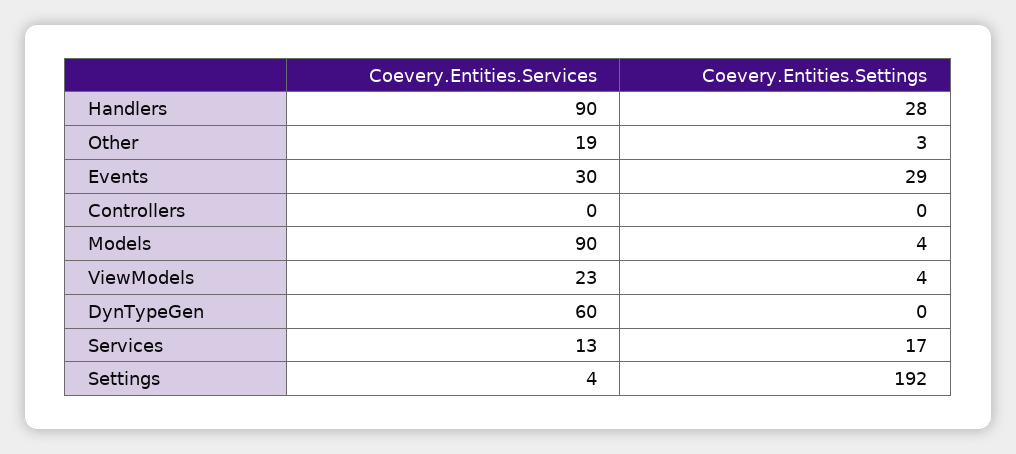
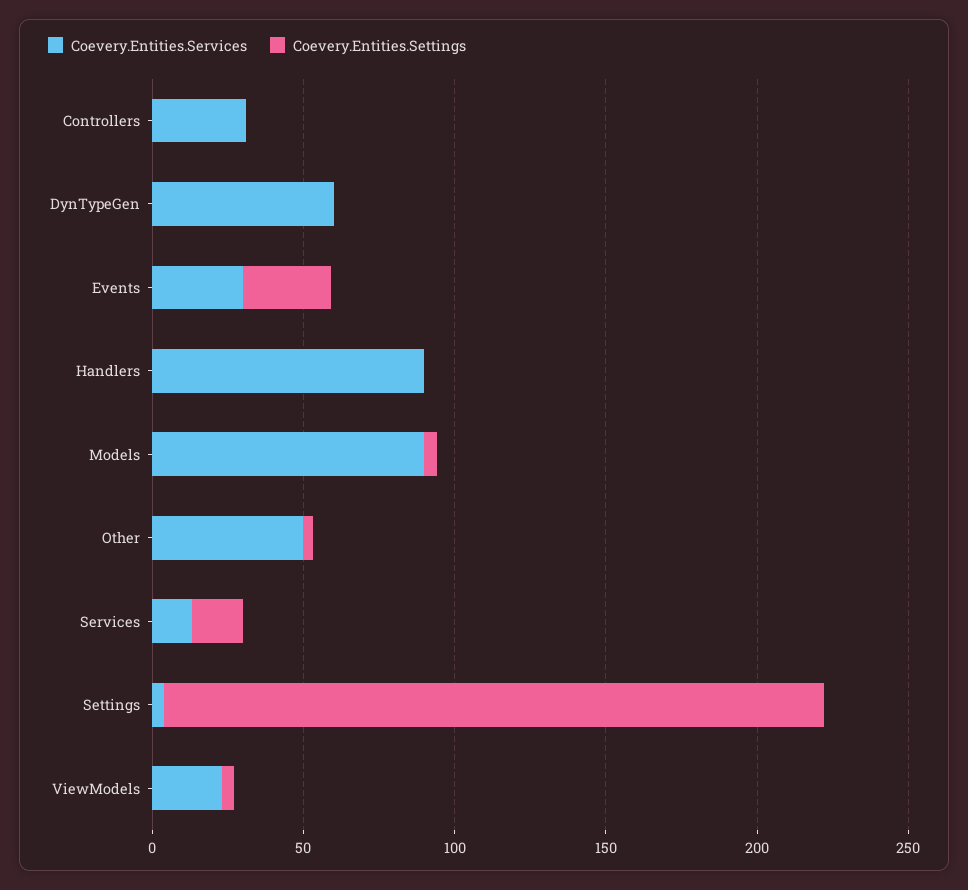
  {
    "Coevery.Entities.Services": {
      "Handlers": 90,
-     "Other": 19,
+     "Other": 50,
      "Events": 30,
-     "Controllers": 0,
+     "Controllers": 30,
      "Models": 90,
      "ViewModels": 23,
      "DynTypeGen": 60,
      "Services": 13,
      "Settings": 4
    },
    "Coevery.Entities.Settings": {
-     "Handlers": 28,
+     "Handlers": 0,
      "Other": 3,
      "Events": 29,
      "Controllers": 0,
      "Models": 4,
      "ViewModels": 4,
      "DynTypeGen": 0,
      "Services": 17,
-     "Settings": 192
+     "Settings": 220
    }
  }

